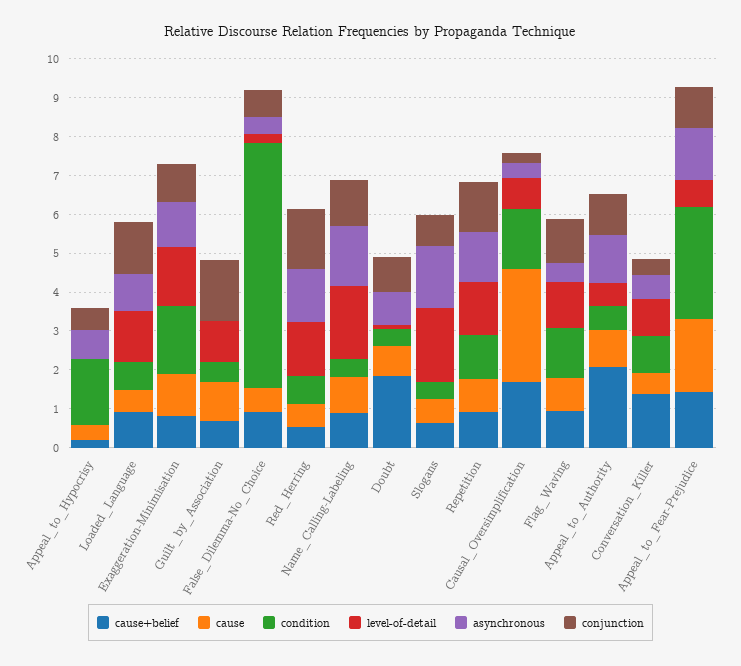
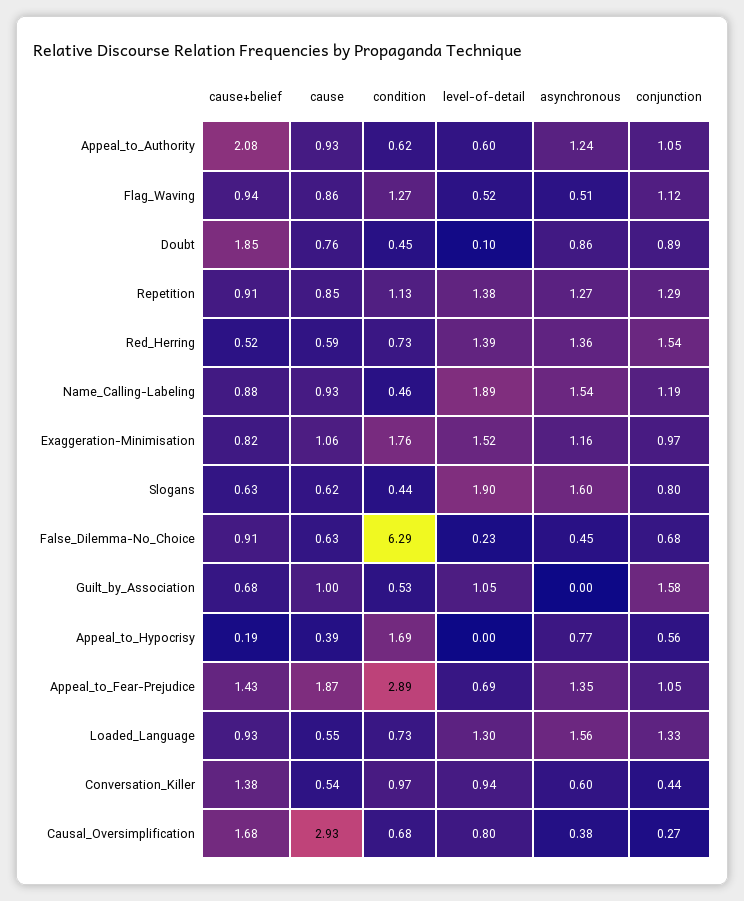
  {
    "cause+belief": {
      "Appeal_to_Hypocrisy": 0.19,
      "Loaded_Language": 0.93,
      "Exaggeration-Minimisation": 0.82,
      "Guilt_by_Association": 0.68,
      "False_Dilemma-No_Choice": 0.91,
      "Red_Herring": 0.52,
      "Name_Calling-Labeling": 0.88,
      "Doubt": 1.85,
      "Slogans": 0.63,
      "Repetition": 0.91,
      "Causal_Oversimplification": 1.68,
      "Flag_Waving": 0.94,
      "Appeal_to_Authority": 2.08,
      "Conversation_Killer": 1.38,
      "Appeal_to_Fear-Prejudice": 1.43
    },
    "cause": {
      "Appeal_to_Hypocrisy": 0.39,
      "Loaded_Language": 0.55,
      "Exaggeration-Minimisation": 1.06,
      "Guilt_by_Association": 1,
      "False_Dilemma-No_Choice": 0.63,
      "Red_Herring": 0.59,
      "Name_Calling-Labeling": 0.93,
      "Doubt": 0.76,
      "Slogans": 0.62,
      "Repetition": 0.85,
      "Causal_Oversimplification": 2.93,
      "Flag_Waving": 0.86,
      "Appeal_to_Authority": 0.93,
      "Conversation_Killer": 0.54,
      "Appeal_to_Fear-Prejudice": 1.87
    },
    "condition": {
      "Appeal_to_Hypocrisy": 1.69,
      "Loaded_Language": 0.73,
      "Exaggeration-Minimisation": 1.76,
      "Guilt_by_Association": 0.53,
      "False_Dilemma-No_Choice": 6.29,
      "Red_Herring": 0.73,
      "Name_Calling-Labeling": 0.46,
      "Doubt": 0.45,
      "Slogans": 0.44,
      "Repetition": 1.13,
-     "Causal_Oversimplification": 1.5,
+     "Causal_Oversimplification": 0.68,
      "Flag_Waving": 1.27,
      "Appeal_to_Authority": 0.62,
      "Conversation_Killer": 0.97,
      "Appeal_to_Fear-Prejudice": 2.89
    },
    "level-of-detail": {
      "Appeal_to_Hypocrisy": 0,
      "Loaded_Language": 1.3,
      "Exaggeration-Minimisation": 1.52,
      "Guilt_by_Association": 1.05,
      "False_Dilemma-No_Choice": 0.23,
      "Red_Herring": 1.39,
      "Name_Calling-Labeling": 1.89,
      "Doubt": 0.1,
      "Slogans": 1.9,
      "Repetition": 1.38,
      "Causal_Oversimplification": 0.8,
-     "Flag_Waving": 1.25,
+     "Flag_Waving": 0.52,
      "Appeal_to_Authority": 0.6,
      "Conversation_Killer": 0.94,
      "Appeal_to_Fear-Prejudice": 0.69
    },
    "asynchronous": {
      "Appeal_to_Hypocrisy": 0.77,
-     "Loaded_Language": 1,
+     "Loaded_Language": 1.56,
      "Exaggeration-Minimisation": 1.16,
      "Guilt_by_Association": 0,
      "False_Dilemma-No_Choice": 0.45,
      "Red_Herring": 1.36,
      "Name_Calling-Labeling": 1.54,
      "Doubt": 0.86,
      "Slogans": 1.6,
      "Repetition": 1.27,
      "Causal_Oversimplification": 0.38,
      "Flag_Waving": 0.51,
      "Appeal_to_Authority": 1.24,
      "Conversation_Killer": 0.6,
      "Appeal_to_Fear-Prejudice": 1.35
    },
    "conjunction": {
      "Appeal_to_Hypocrisy": 0.56,
      "Loaded_Language": 1.33,
      "Exaggeration-Minimisation": 0.97,
      "Guilt_by_Association": 1.58,
      "False_Dilemma-No_Choice": 0.68,
      "Red_Herring": 1.54,
      "Name_Calling-Labeling": 1.19,
      "Doubt": 0.89,
      "Slogans": 0.8,
      "Repetition": 1.29,
      "Causal_Oversimplification": 0.27,
      "Flag_Waving": 1.12,
      "Appeal_to_Authority": 1.05,
      "Conversation_Killer": 0.44,
      "Appeal_to_Fear-Prejudice": 1.05
    }
  }

